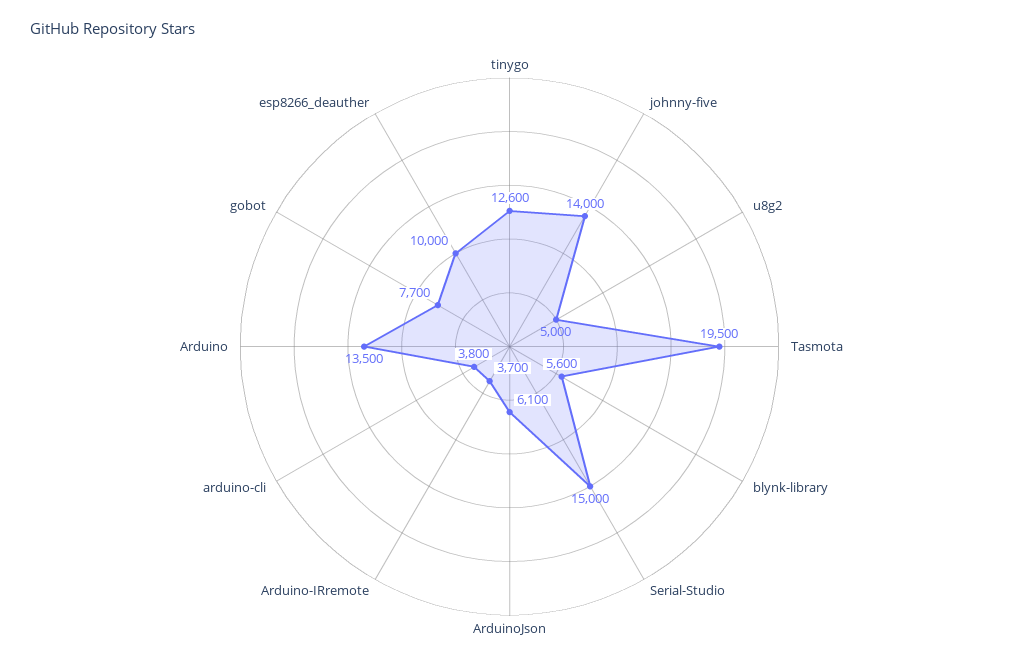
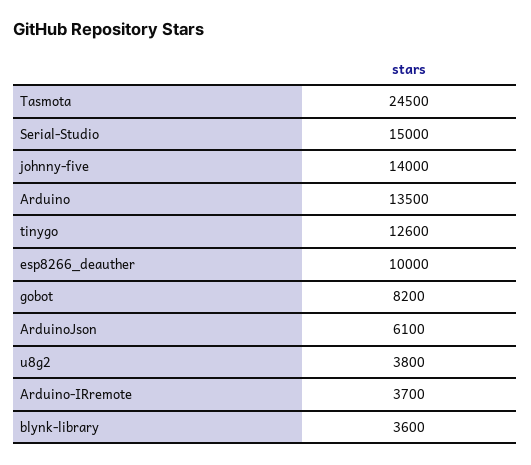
  {
    "tinygo": 12600,
    "johnny-five": 14000,
-   "u8g2": 5000,
+   "u8g2": 3800,
-   "Tasmota": 19500,
+   "Tasmota": 24500,
-   "blynk-library": 5600,
+   "blynk-library": 3600,
    "Serial-Studio": 15000,
    "ArduinoJson": 6100,
    "Arduino-IRremote": 3700,
-   "arduino-cli": 3800,
    "Arduino": 13500,
-   "gobot": 7700,
+   "gobot": 8200,
    "esp8266_deauther": 10000
  }

